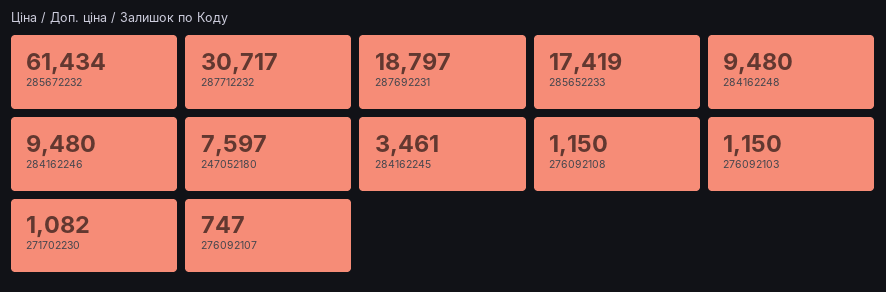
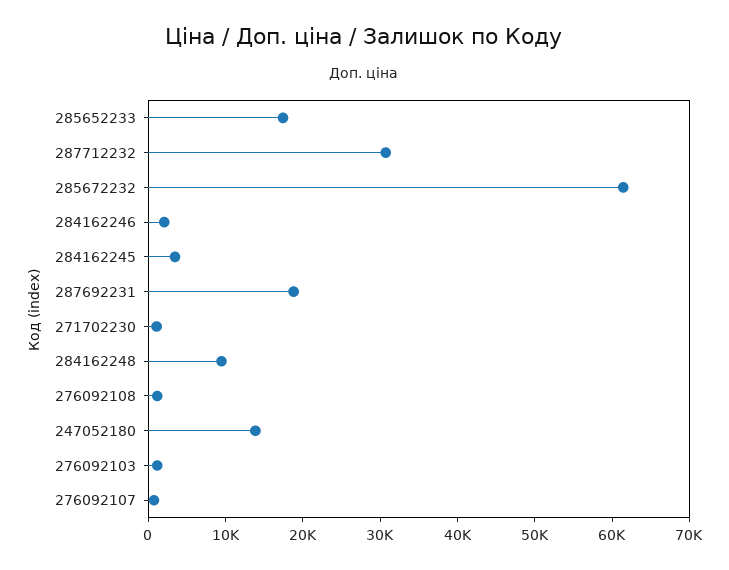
  {
    "285672232": 61434,
    "287712232": 30717,
    "287692231": 18797,
    "285652233": 17419,
    "284162248": 9480,
-   "284162246": 9480,
+   "284162246": 2000,
-   "247052180": 7597,
+   "247052180": 14000,
    "284162245": 3461,
    "276092108": 1150,
    "276092103": 1150,
    "271702230": 1082,
    "276092107": 747
  }

